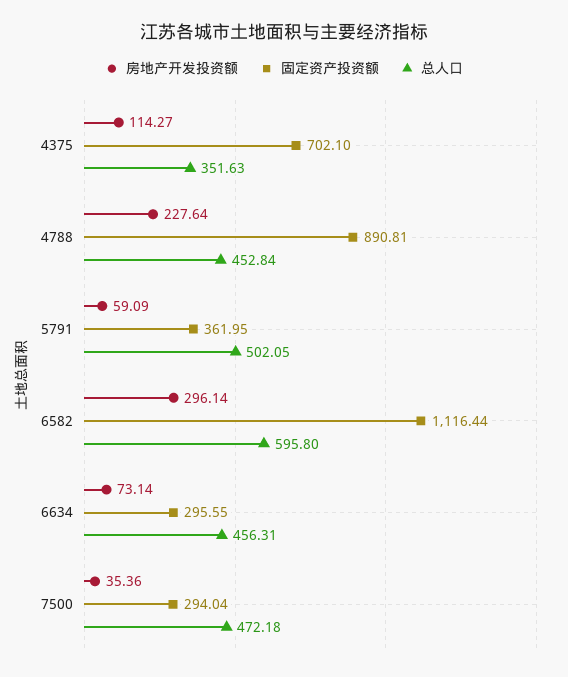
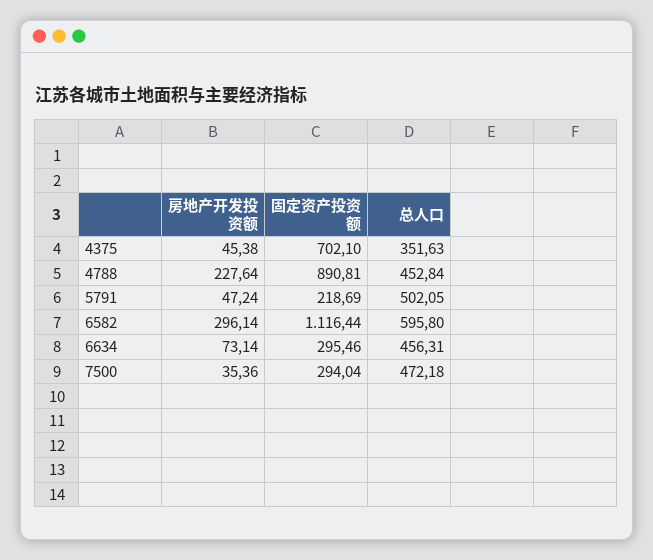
  {
    "房地产开发投资额": {
-     "4375": 114.27,
+     "4375": 45.38,
      "4788": 227.64,
-     "5791": 59.09,
+     "5791": 47.24,
      "6582": 296.14,
      "6634": 73.14,
      "7500": 35.36
    },
    "固定资产投资额": {
      "4375": 702.1,
      "4788": 890.81,
-     "5791": 361.95,
+     "5791": 218.69,
      "6582": 1116.44,
-     "6634": 295.55,
+     "6634": 295.46,
      "7500": 294.04
    },
    "总人口": {
      "4375": 351.63,
      "4788": 452.84,
      "5791": 502.05,
      "6582": 595.8,
      "6634": 456.31,
      "7500": 472.18
    }
  }

